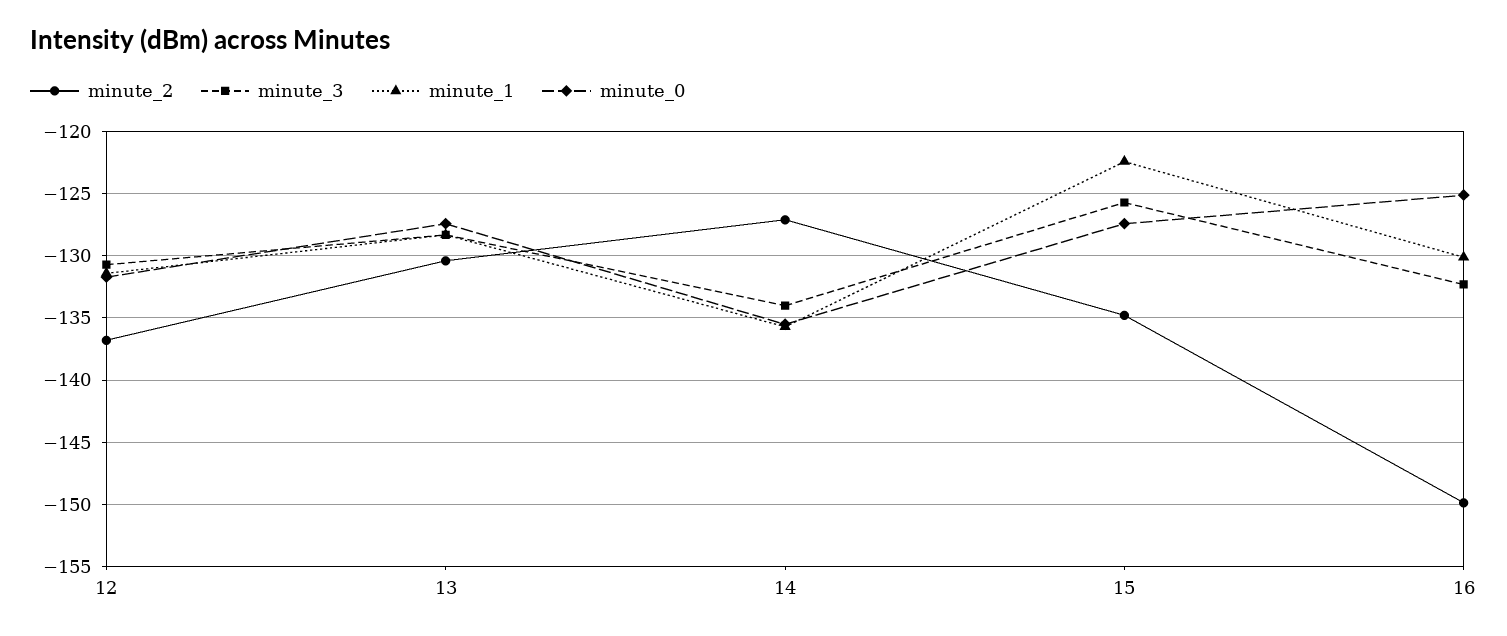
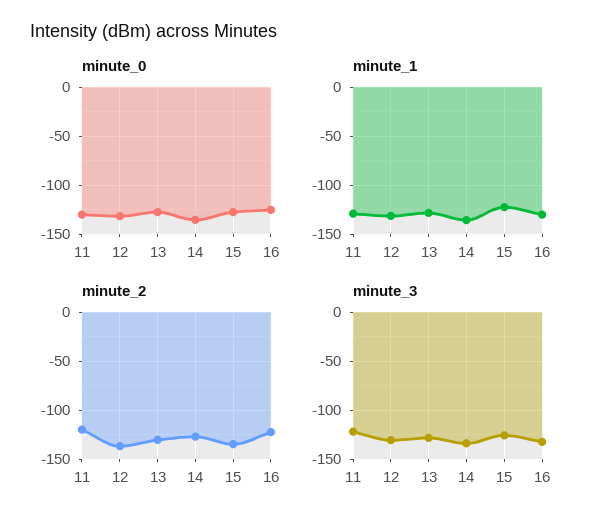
  {
    "minute_2": {
      "12": -137,
      "13": -130.5,
      "14": -127,
      "15": -135,
-     "16": -150
+     "16": -120,
+     "11": -120
    },
    "minute_3": {
      "12": -130.5,
      "13": -128.5,
      "14": -134,
      "15": -125.5,
-     "16": -132.5
+     "16": -132.5,
+     "11": -120
    },
    "minute_1": {
      "12": -131.5,
      "13": -128.5,
      "14": -135.5,
      "15": -122.5,
-     "16": -130
+     "16": -130,
+     "11": -130
    },
    "minute_0": {
      "12": -131.5,
      "13": -127.5,
      "14": -135.5,
      "15": -127.5,
-     "16": -125
+     "16": -125,
+     "11": -130
    }
  }

